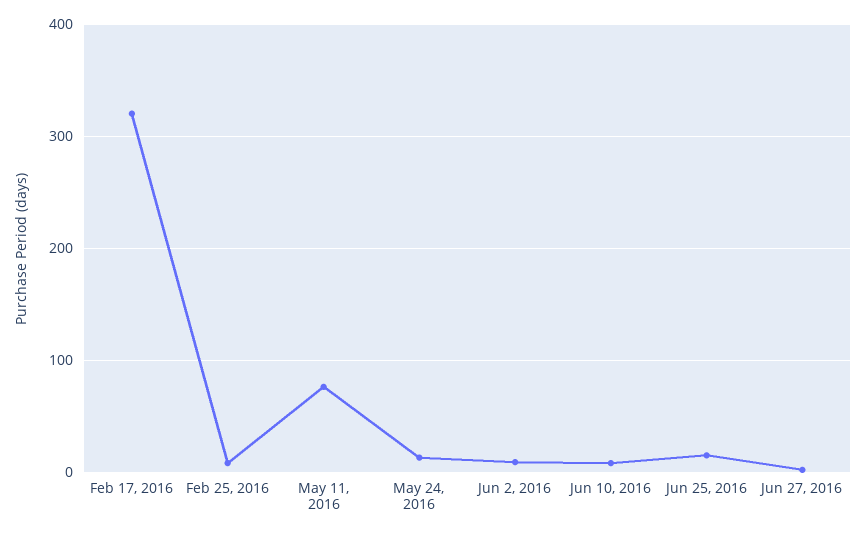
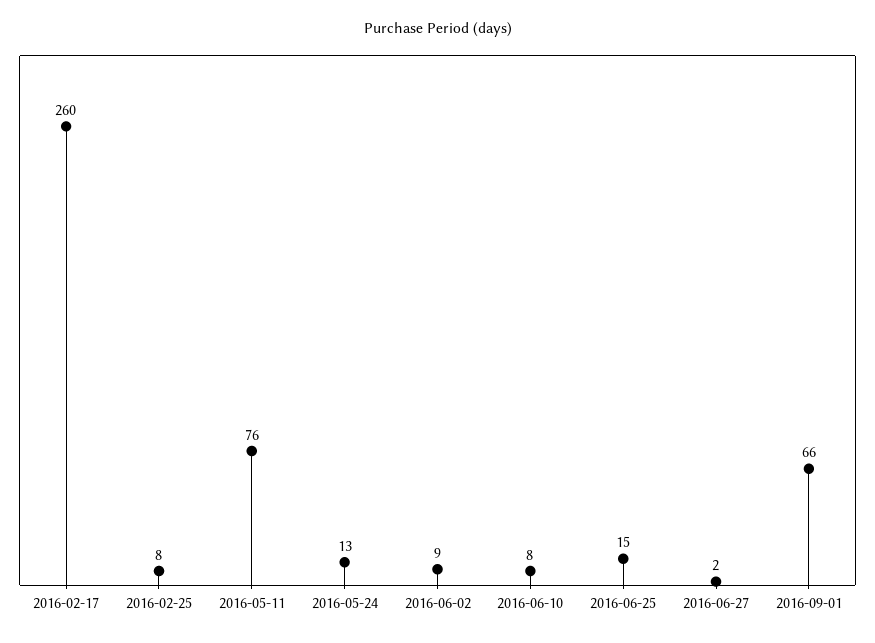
  {
-   "Feb 17, 2016": 320,
+   "Feb 17, 2016": 260,
    "Feb 25, 2016": 8,
    "May 11, 2016": 76,
    "May 24, 2016": 13,
    "Jun 2, 2016": 9,
    "Jun 10, 2016": 8,
    "Jun 25, 2016": 15,
-   "Jun 27, 2016": 2
+   "Jun 27, 2016": 2,
+   "2016-09-01": 66
  }

